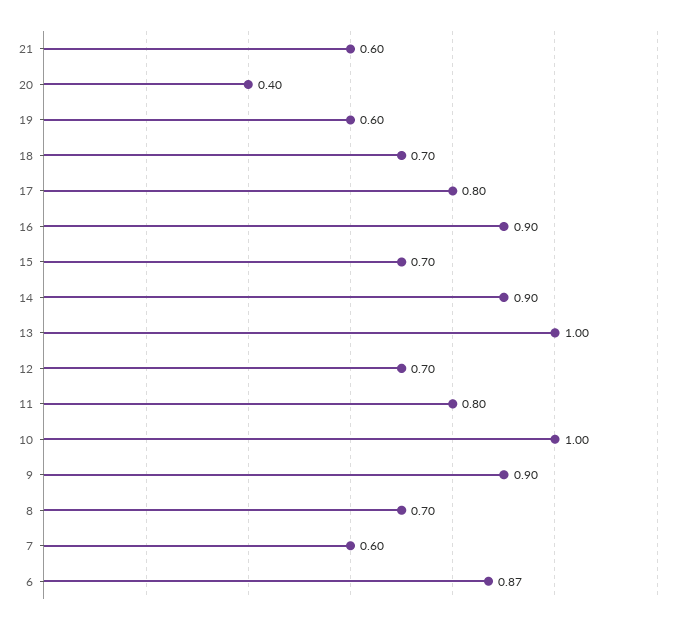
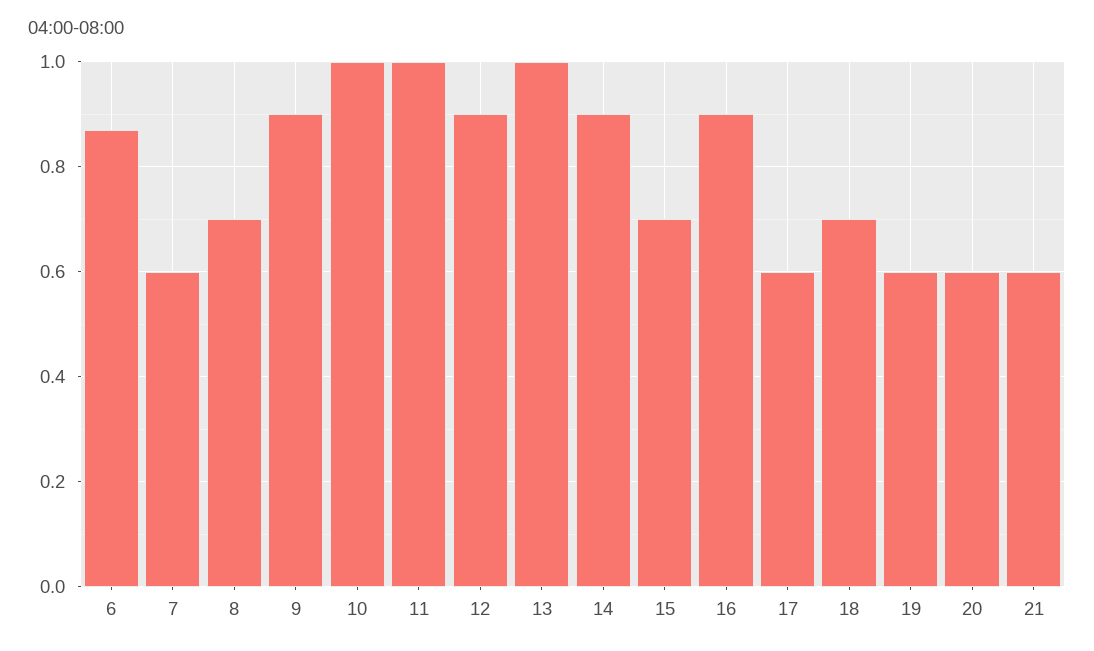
  {
    "21": 0.6,
-   "20": 0.4,
+   "20": 0.6,
    "19": 0.6,
    "18": 0.7,
-   "17": 0.8,
+   "17": 0.6,
    "16": 0.9,
    "15": 0.7,
    "14": 0.9,
    "13": 1,
-   "12": 0.7,
+   "12": 0.9,
-   "11": 0.8,
+   "11": 1,
    "10": 1,
    "9": 0.9,
    "8": 0.7,
    "7": 0.6,
    "6": 0.87
  }

